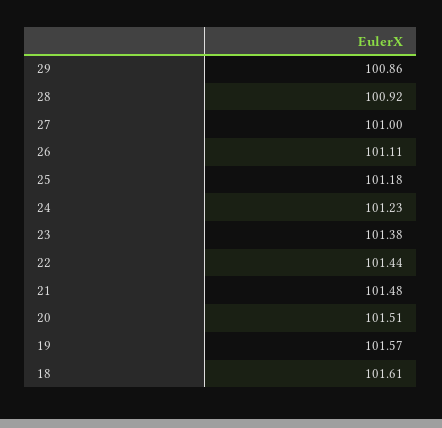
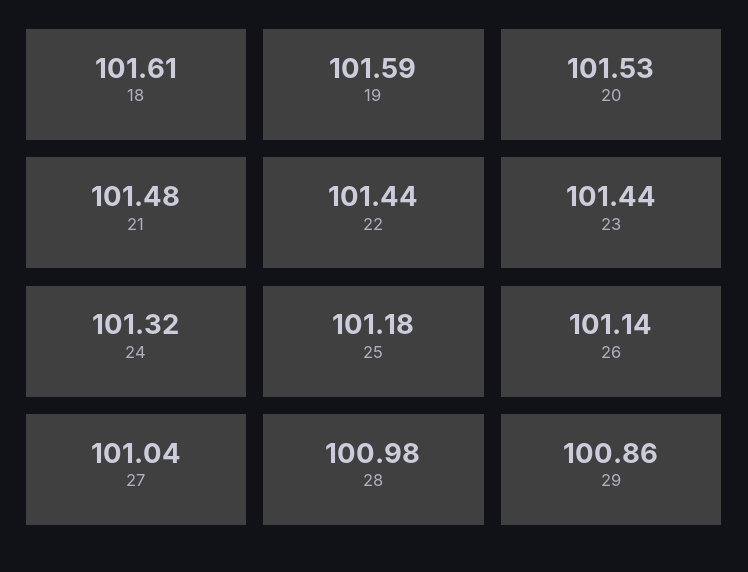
  {
    "29": 100.86,
-   "28": 100.92,
+   "28": 100.98,
-   "27": 101,
+   "27": 101.04,
-   "26": 101.11,
+   "26": 101.14,
    "25": 101.18,
-   "24": 101.23,
+   "24": 101.32,
-   "23": 101.38,
+   "23": 101.44,
    "22": 101.44,
    "21": 101.48,
-   "20": 101.51,
+   "20": 101.53,
-   "19": 101.57,
+   "19": 101.59,
    "18": 101.61
  }

